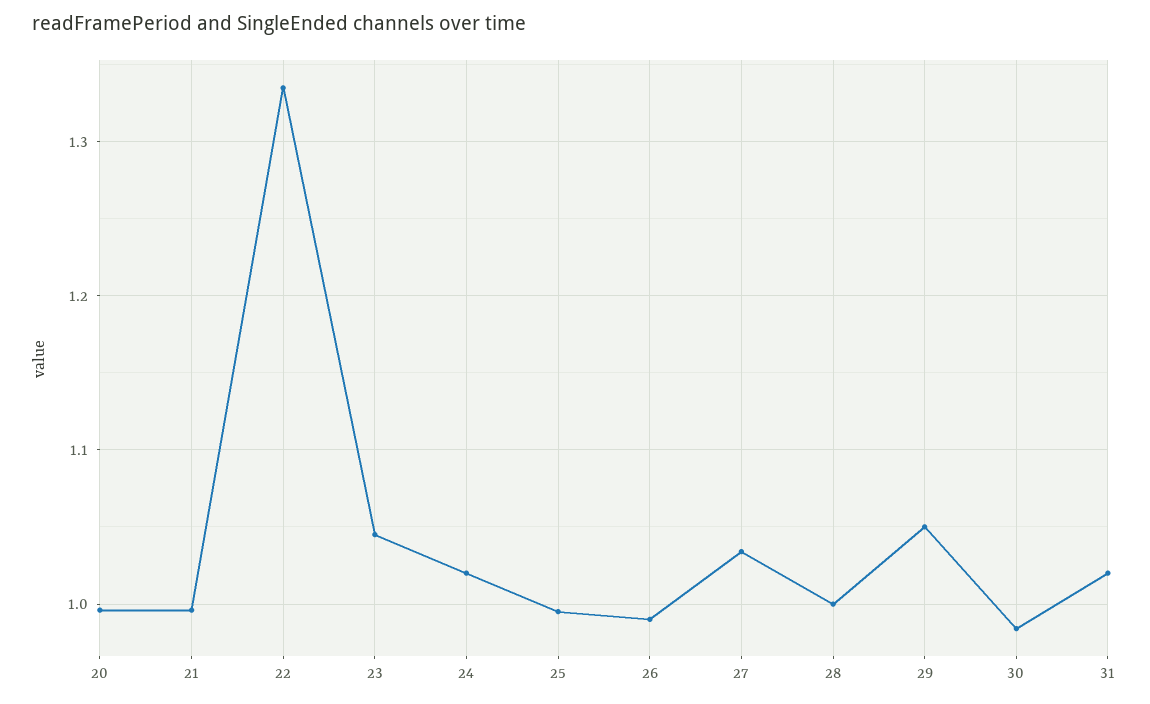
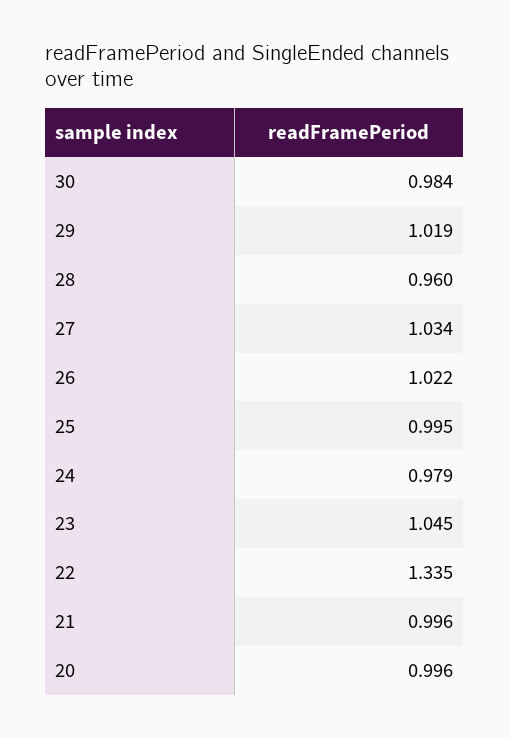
  {
    "20": 0.996,
    "21": 0.996,
    "22": 1.335,
    "23": 1.045,
-   "24": 1.02,
+   "24": 0.979,
    "25": 0.995,
-   "26": 0.99,
+   "26": 1.022,
    "27": 1.034,
-   "28": 1,
+   "28": 0.96,
-   "29": 1.05,
+   "29": 1.019,
-   "30": 0.984,
+   "30": 0.984
-   "31": 1.02
  }

